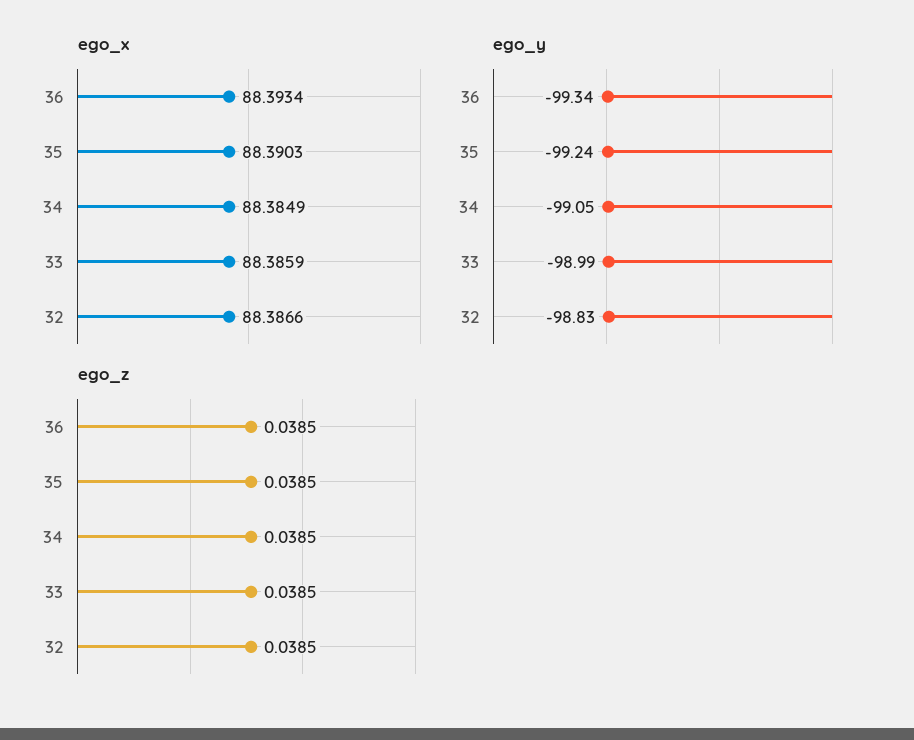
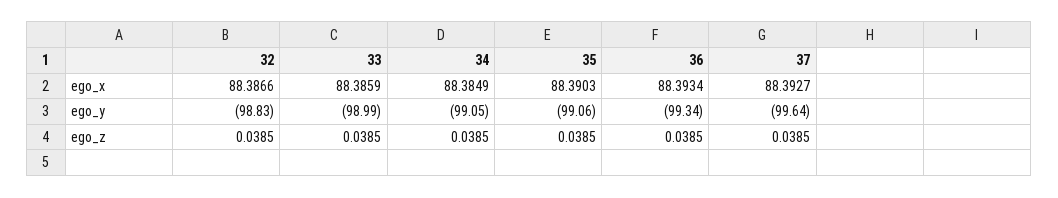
  {
    "ego_x": {
      "36": 88.3934,
      "35": 88.3903,
      "34": 88.3849,
      "33": 88.3859,
-     "32": 88.3866
+     "32": 88.3866,
+     "37": 88.3927
    },
    "ego_y": {
      "36": -99.34,
-     "35": -99.24,
+     "35": -99.06,
      "34": -99.05,
      "33": -98.99,
-     "32": -98.83
+     "32": -98.83,
+     "37": -99.64
    },
    "ego_z": {
      "36": 0.0385,
      "35": 0.0385,
      "34": 0.0385,
      "33": 0.0385,
-     "32": 0.0385
+     "32": 0.0385,
+     "37": 0.0385
    }
  }

